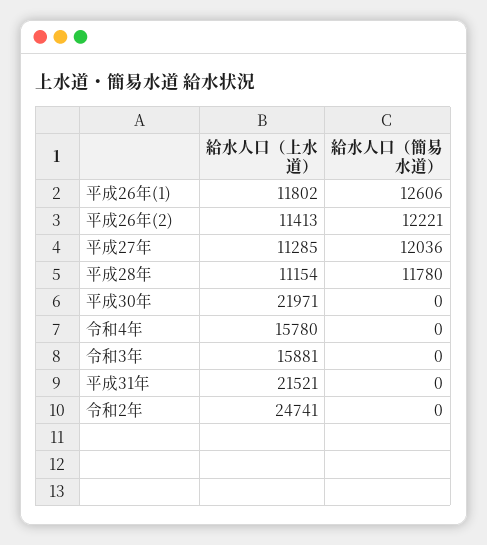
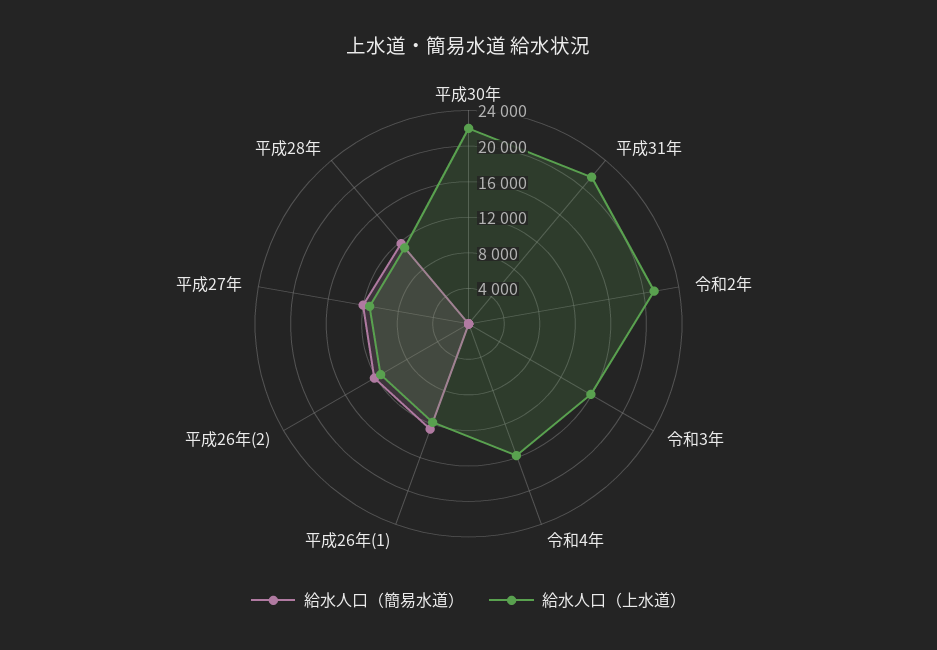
  {
    "給水人口（上水道）": {
      "平成26年(1)": 11802,
      "平成26年(2)": 11413,
      "平成27年": 11285,
      "平成28年": 11154,
      "平成30年": 21971,
      "令和4年": 15780,
      "令和3年": 15881,
      "平成31年": 21521,
-     "令和2年": 24741
+     "令和2年": 21000
    },
    "給水人口（簡易水道）": {
      "平成26年(1)": 12606,
      "平成26年(2)": 12221,
      "平成27年": 12036,
      "平成28年": 11780,
      "平成30年": 0,
      "令和4年": 0,
      "令和3年": 0,
      "平成31年": 0,
      "令和2年": 0
    }
  }

